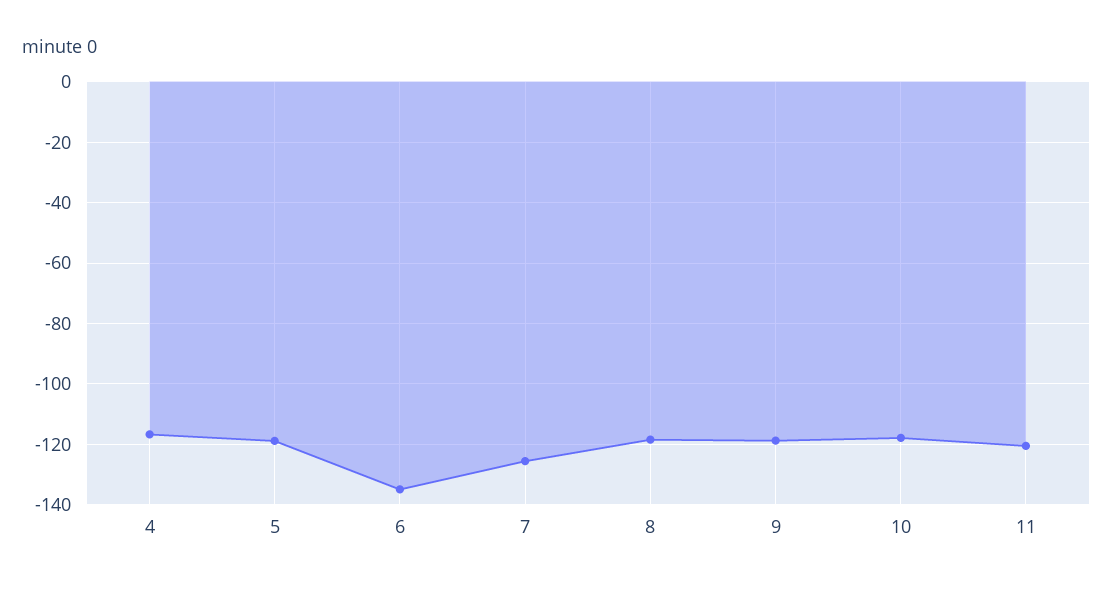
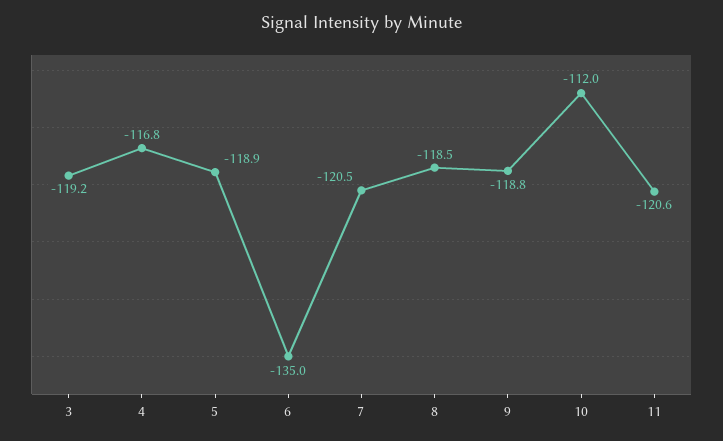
  {
    "4": -116.8,
    "5": -118.9,
    "6": -135,
-   "7": -126,
+   "7": -120.5,
    "8": -118.5,
    "9": -118.8,
-   "10": -118,
+   "10": -112,
-   "11": -120.6
+   "11": -120.6,
+   "3": -119.2
  }

